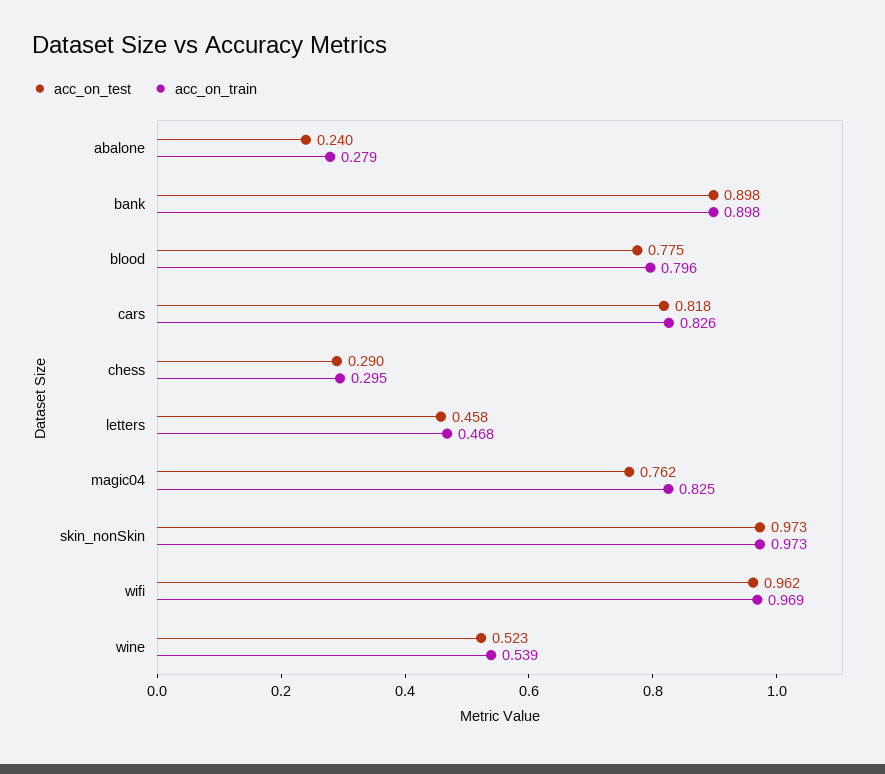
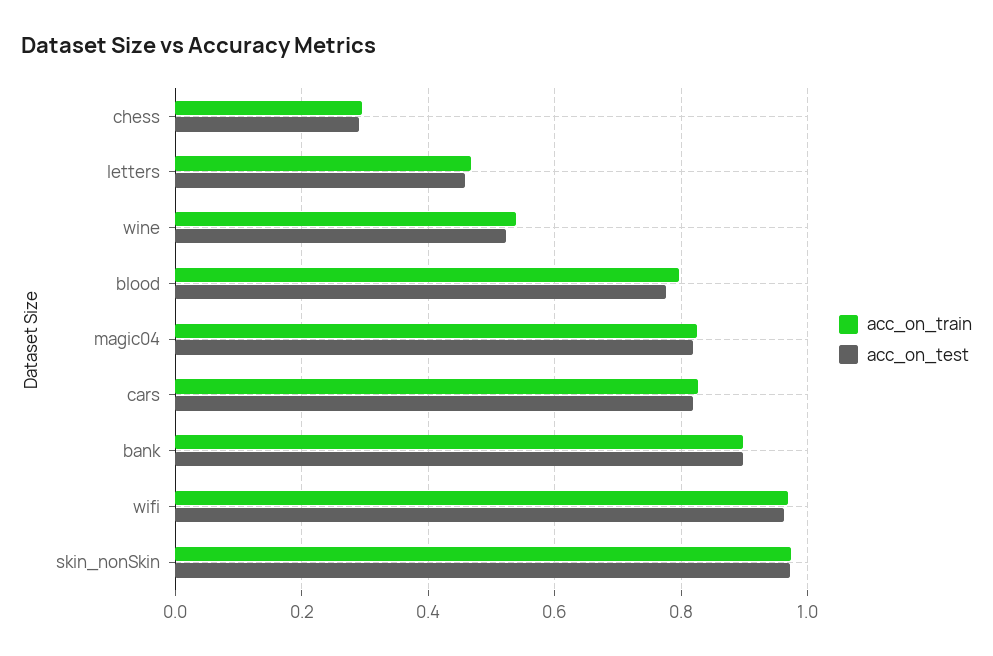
  {
    "acc_on_test": {
-     "abalone": 0.24,
      "bank": 0.898,
      "blood": 0.775,
      "cars": 0.818,
      "chess": 0.29,
      "letters": 0.458,
-     "magic04": 0.762,
+     "magic04": 0.82,
      "skin_nonSkin": 0.973,
      "wifi": 0.962,
      "wine": 0.523
    },
    "acc_on_train": {
-     "abalone": 0.279,
      "bank": 0.898,
      "blood": 0.796,
      "cars": 0.826,
      "chess": 0.295,
      "letters": 0.468,
      "magic04": 0.825,
      "skin_nonSkin": 0.973,
      "wifi": 0.969,
      "wine": 0.539
    }
  }

